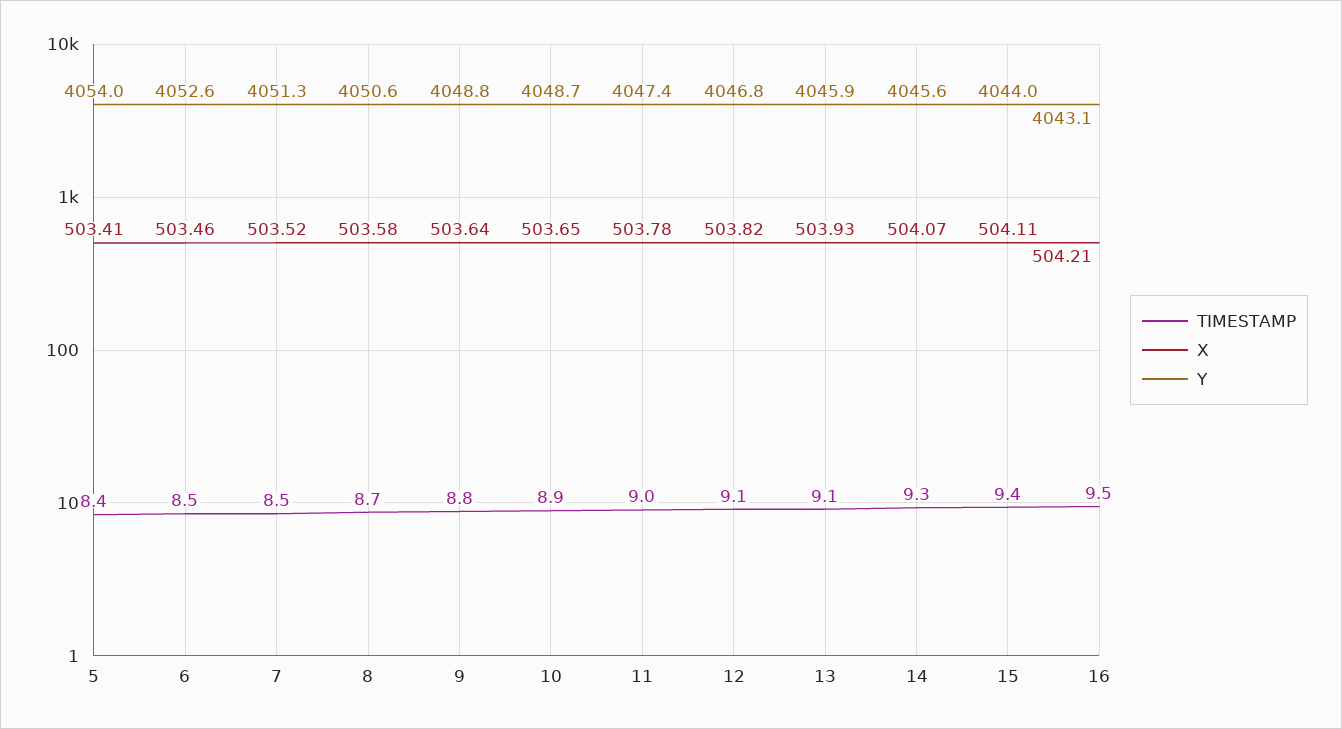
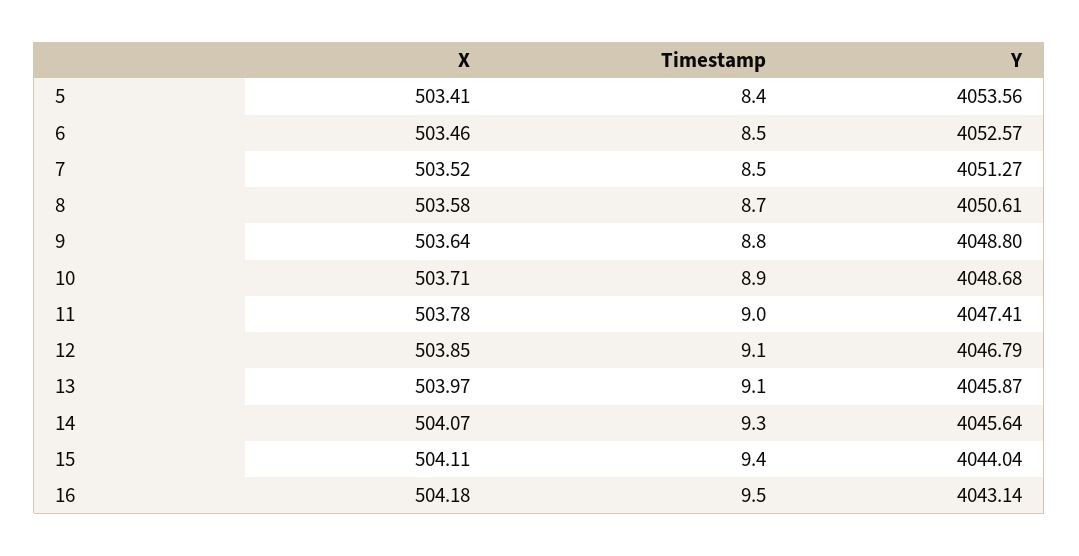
  {
    "TIMESTAMP": {
      "5": 8.4,
      "6": 8.5,
      "7": 8.5,
      "8": 8.7,
      "9": 8.8,
      "10": 8.9,
      "11": 9,
      "12": 9.1,
      "13": 9.1,
      "14": 9.3,
      "15": 9.4,
      "16": 9.5
    },
    "X": {
      "5": 503.41,
      "6": 503.46,
      "7": 503.52,
      "8": 503.58,
      "9": 503.64,
-     "10": 503.65,
+     "10": 503.71,
      "11": 503.78,
-     "12": 503.82,
+     "12": 503.85,
-     "13": 503.93,
+     "13": 503.97,
      "14": 504.07,
      "15": 504.11,
-     "16": 504.21
+     "16": 504.18
    },
    "Y": {
-     "5": 4054,
+     "5": 4053.56,
      "6": 4052.57,
      "7": 4051.27,
      "8": 4050.61,
      "9": 4048.8,
      "10": 4048.68,
      "11": 4047.41,
      "12": 4046.79,
      "13": 4045.87,
      "14": 4045.64,
      "15": 4044.04,
      "16": 4043.14
    }
  }

